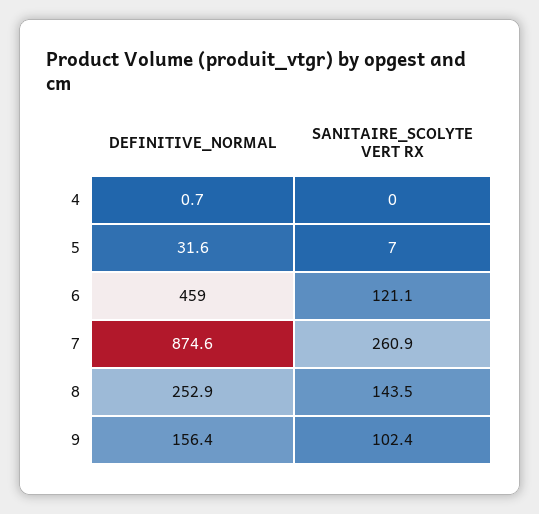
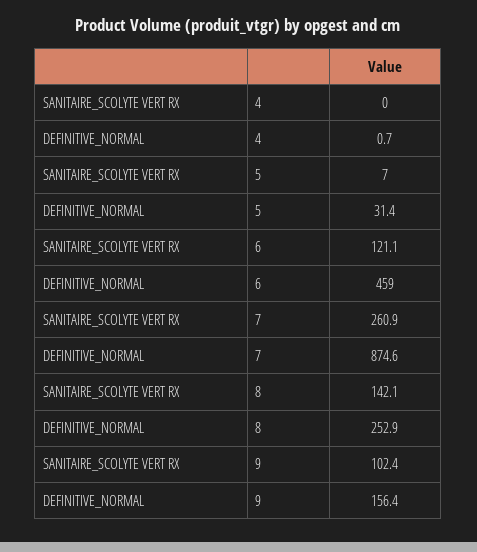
  {
    "DEFINITIVE_NORMAL": {
      "4": 0.7,
-     "5": 31.6,
+     "5": 31.4,
      "6": 459,
      "7": 874.6,
      "8": 252.9,
      "9": 156.4
    },
    "SANITAIRE_SCOLYTE VERT RX": {
      "4": 0,
      "5": 7,
      "6": 121.1,
      "7": 260.9,
-     "8": 143.5,
+     "8": 142.1,
      "9": 102.4
    }
  }

